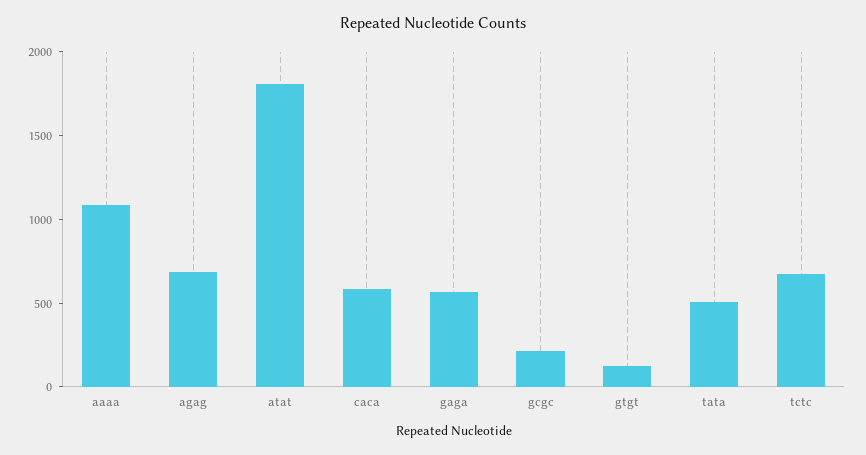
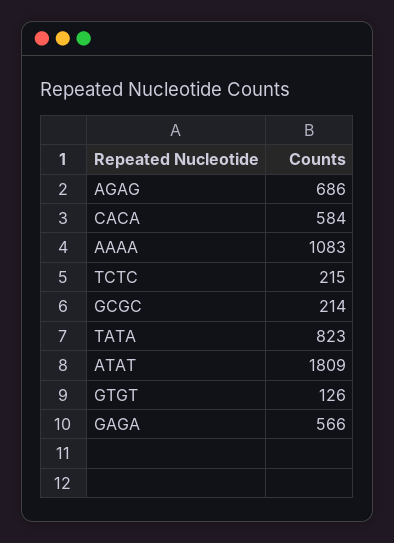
  {
    "aaaa": 1083,
    "agag": 686,
    "atat": 1809,
    "caca": 584,
    "gaga": 566,
    "gcgc": 214,
    "gtgt": 126,
-   "tata": 500,
+   "tata": 823,
-   "tctc": 700
+   "tctc": 215
  }

